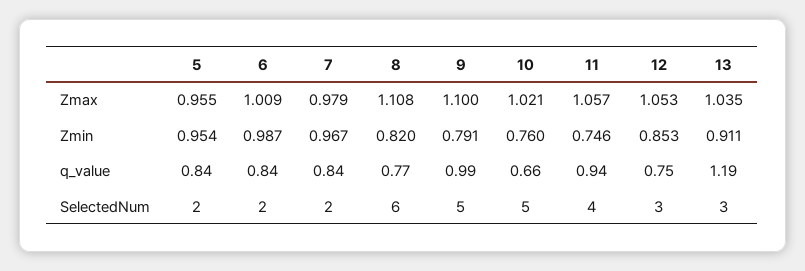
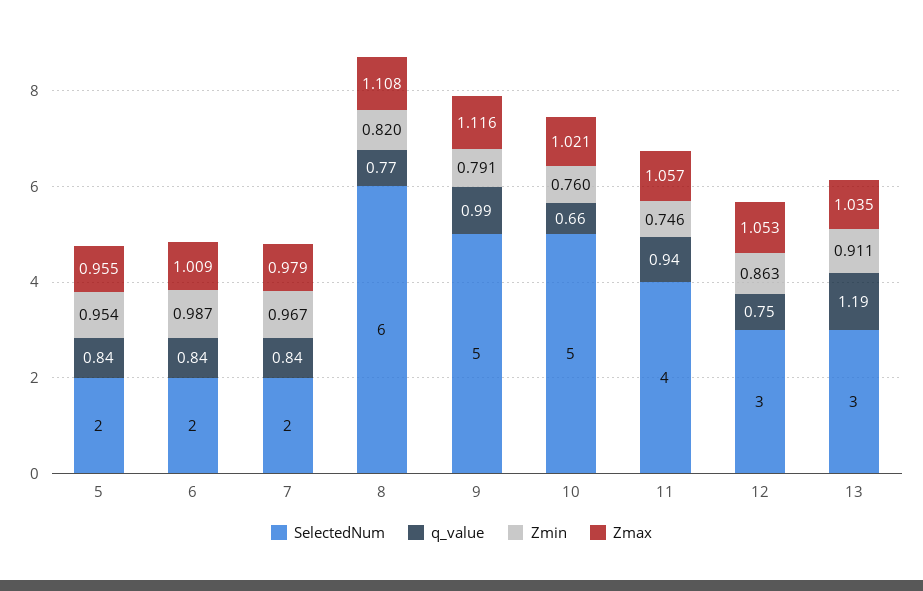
  {
    "Zmax": {
      "5": 0.955,
      "6": 1.009,
      "7": 0.979,
      "8": 1.108,
-     "9": 1.1,
+     "9": 1.116,
      "10": 1.021,
      "11": 1.057,
      "12": 1.053,
      "13": 1.035
    },
    "Zmin": {
      "5": 0.954,
      "6": 0.987,
      "7": 0.967,
      "8": 0.82,
      "9": 0.791,
      "10": 0.76,
      "11": 0.746,
-     "12": 0.853,
+     "12": 0.863,
      "13": 0.911
    },
    "q_value": {
      "5": 0.84,
      "6": 0.84,
      "7": 0.84,
      "8": 0.77,
      "9": 0.99,
      "10": 0.66,
      "11": 0.94,
      "12": 0.75,
      "13": 1.19
    },
    "SelectedNum": {
      "5": 2,
      "6": 2,
      "7": 2,
      "8": 6,
      "9": 5,
      "10": 5,
      "11": 4,
      "12": 3,
      "13": 3
    }
  }

